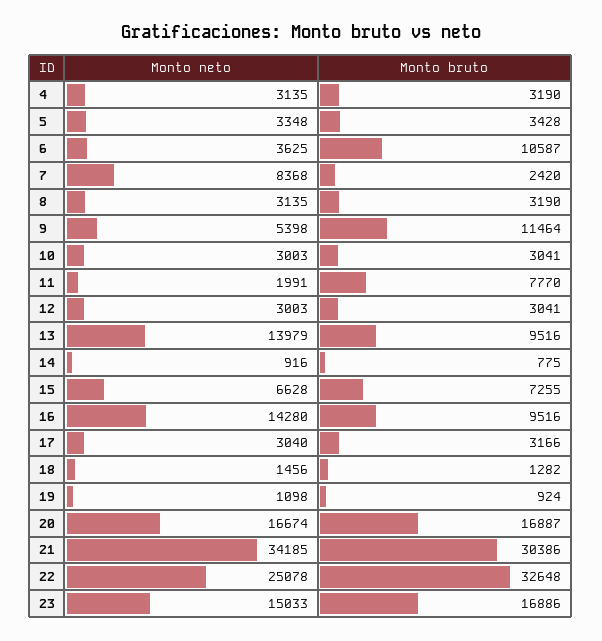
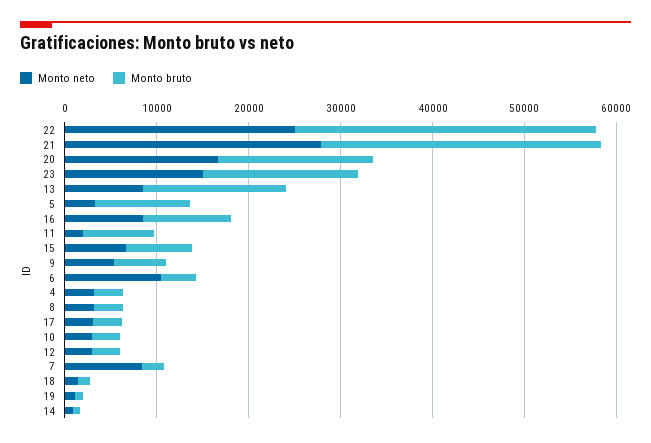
  {
    "Monto neto": {
      "4": 3135,
      "5": 3348,
-     "6": 3625,
+     "6": 10000,
      "7": 8368,
      "8": 3135,
      "9": 5398,
      "10": 3003,
      "11": 1991,
      "12": 3003,
-     "13": 13979,
+     "13": 8000,
      "14": 916,
      "15": 6628,
-     "16": 14280,
+     "16": 8000,
      "17": 3040,
      "18": 1456,
      "19": 1098,
      "20": 16674,
-     "21": 34185,
+     "21": 28000,
      "22": 25078,
      "23": 15033
    },
    "Monto bruto": {
      "4": 3190,
-     "5": 3428,
+     "5": 10000,
-     "6": 10587,
+     "6": 4000,
      "7": 2420,
      "8": 3190,
-     "9": 11464,
+     "9": 6000,
      "10": 3041,
      "11": 7770,
      "12": 3041,
-     "13": 9516,
+     "13": 16000,
      "14": 775,
      "15": 7255,
      "16": 9516,
      "17": 3166,
      "18": 1282,
      "19": 924,
      "20": 16887,
      "21": 30386,
      "22": 32648,
      "23": 16886
    }
  }

